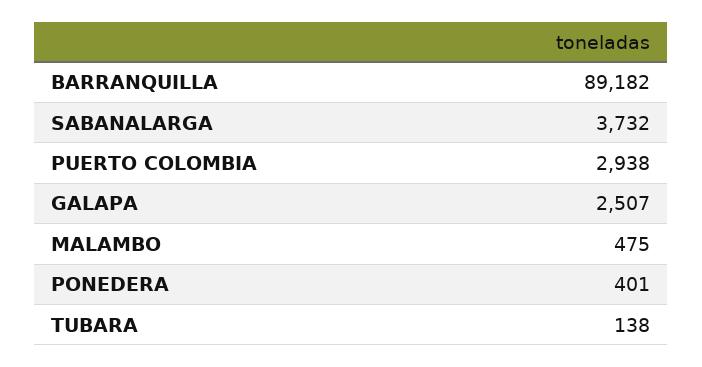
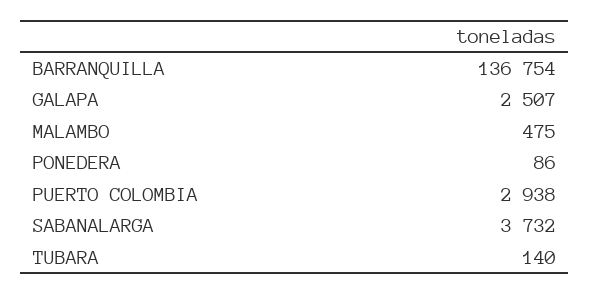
  {
-   "BARRANQUILLA": 89182,
+   "BARRANQUILLA": 136754,
    "SABANALARGA": 3732,
    "PUERTO COLOMBIA": 2938,
    "GALAPA": 2507,
    "MALAMBO": 475,
-   "PONEDERA": 401,
+   "PONEDERA": 86,
-   "TUBARA": 138
+   "TUBARA": 140
  }

